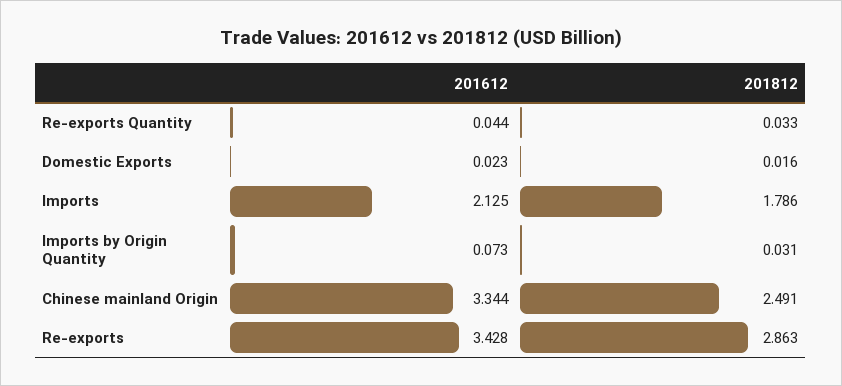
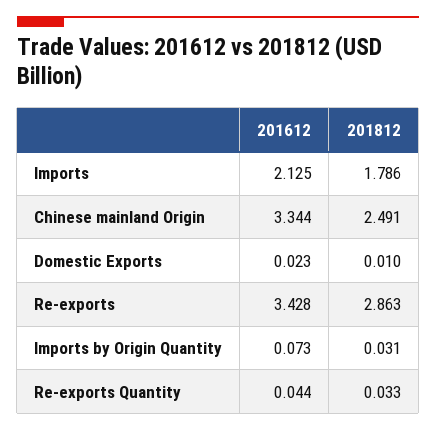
  {
    "201612": {
      "Re-exports Quantity": 0.044,
      "Domestic Exports": 0.023,
      "Imports": 2.125,
      "Imports by Origin Quantity": 0.073,
      "Chinese mainland Origin": 3.344,
      "Re-exports": 3.428
    },
    "201812": {
      "Re-exports Quantity": 0.033,
-     "Domestic Exports": 0.016,
+     "Domestic Exports": 0.01,
      "Imports": 1.786,
      "Imports by Origin Quantity": 0.031,
      "Chinese mainland Origin": 2.491,
      "Re-exports": 2.863
    }
  }

